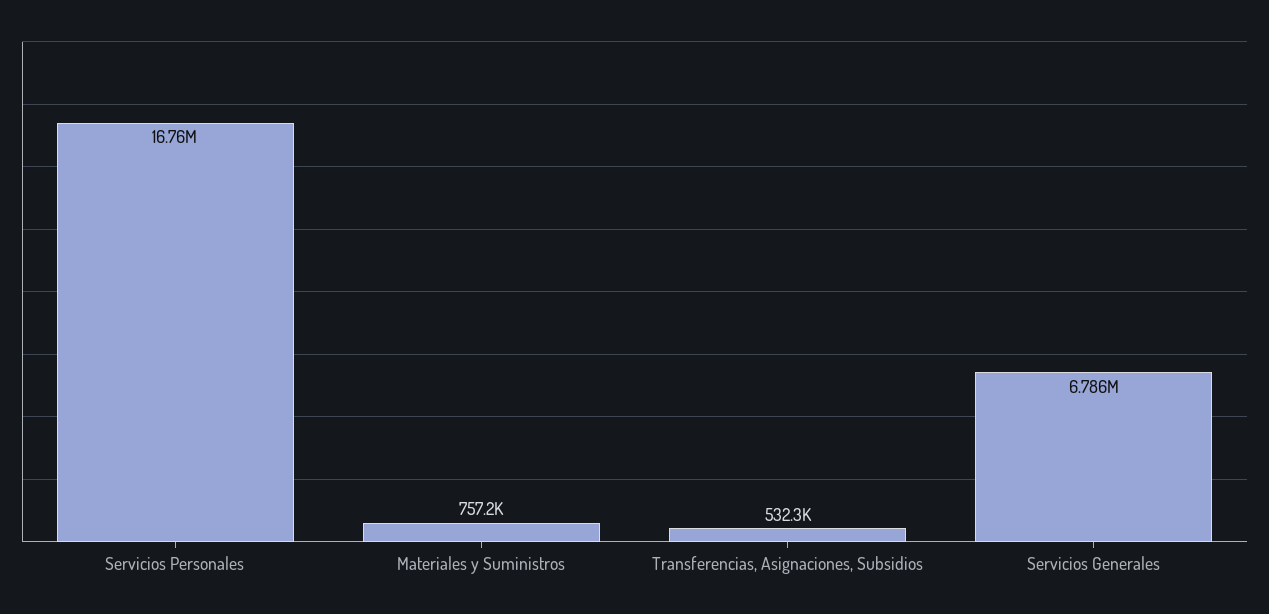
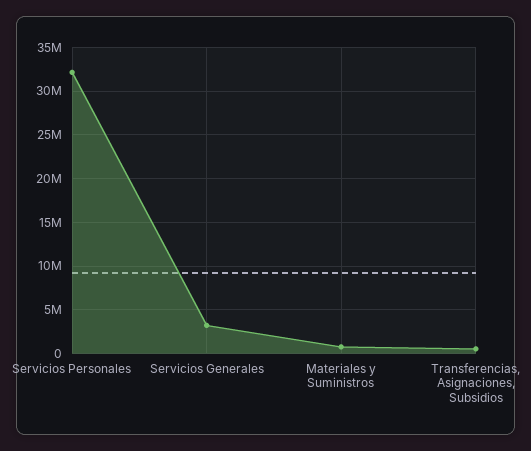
  {
-   "Servicios Personales": 16760000,
+   "Servicios Personales": 32000000,
    "Materiales y Suministros": 757200,
    "Transferencias, Asignaciones, Subsidios": 532300,
-   "Servicios Generales": 6786000
+   "Servicios Generales": 3000000
  }

